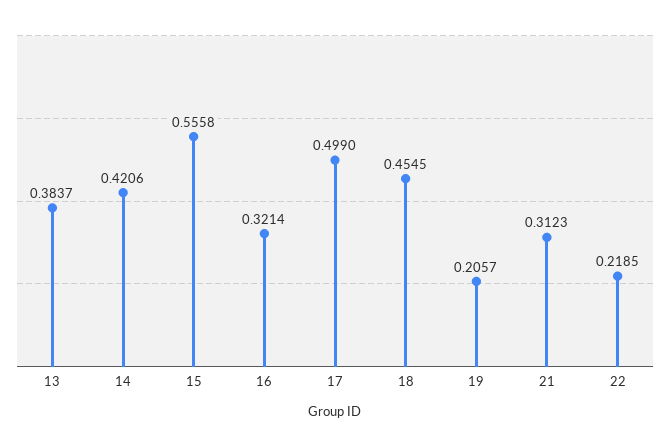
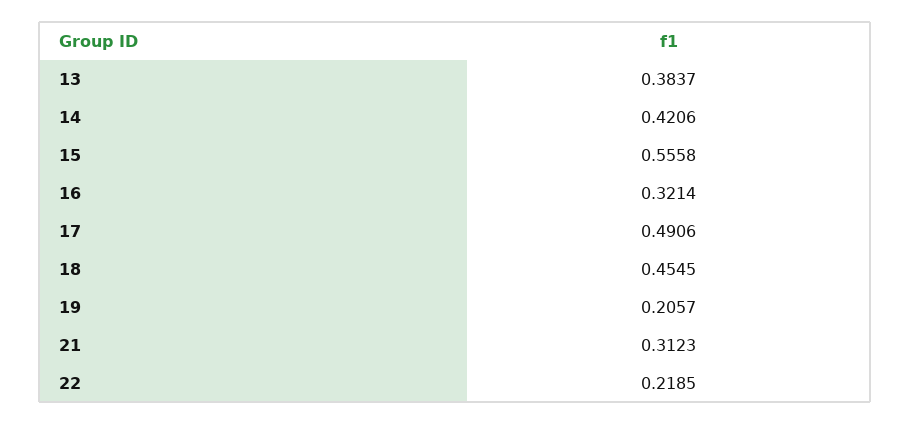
  {
    "13": 0.3837,
    "14": 0.4206,
    "15": 0.5558,
    "16": 0.3214,
-   "17": 0.499,
+   "17": 0.4906,
    "18": 0.4545,
    "19": 0.2057,
    "21": 0.3123,
    "22": 0.2185
  }

